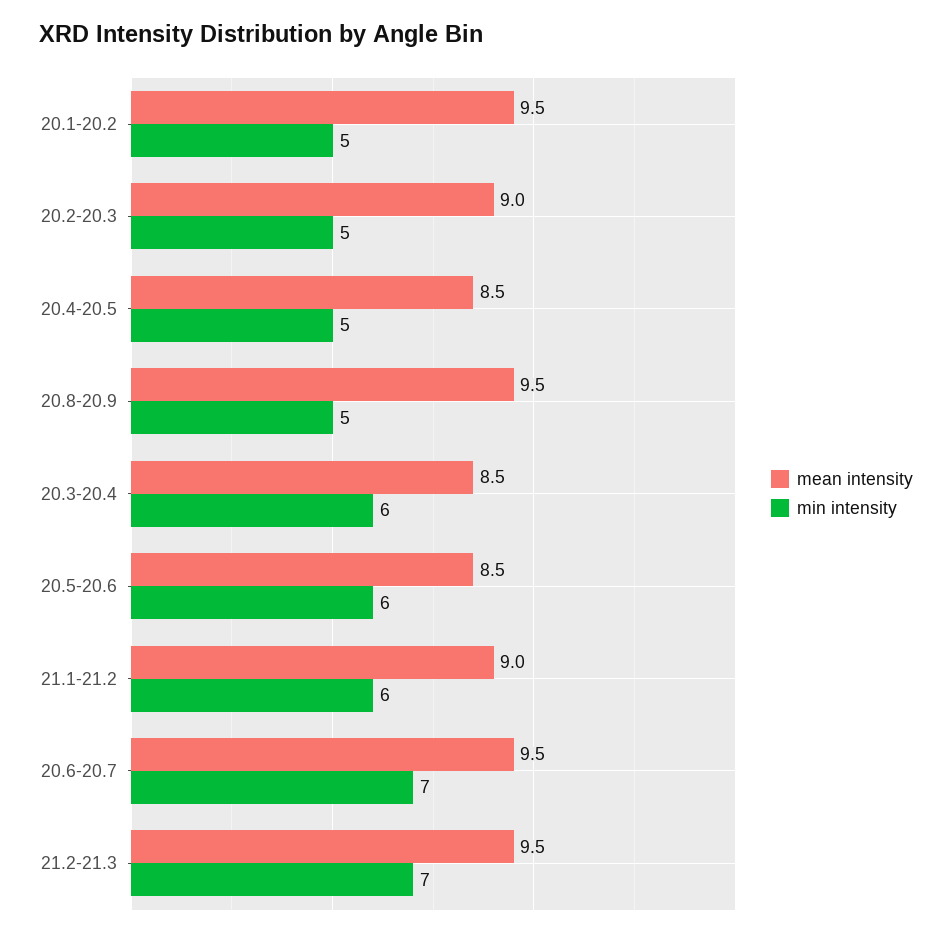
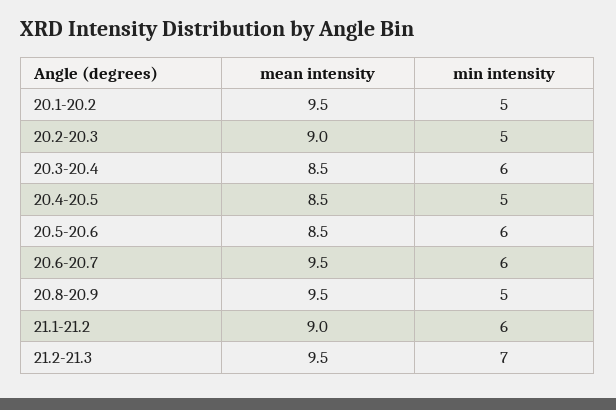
  {
    "mean intensity": {
      "20.1-20.2": 9.5,
      "20.2-20.3": 9,
      "20.4-20.5": 8.5,
      "20.8-20.9": 9.5,
      "20.3-20.4": 8.5,
      "20.5-20.6": 8.5,
      "21.1-21.2": 9,
      "20.6-20.7": 9.5,
      "21.2-21.3": 9.5
    },
    "min intensity": {
      "20.1-20.2": 5,
      "20.2-20.3": 5,
      "20.4-20.5": 5,
      "20.8-20.9": 5,
      "20.3-20.4": 6,
      "20.5-20.6": 6,
      "21.1-21.2": 6,
-     "20.6-20.7": 7,
+     "20.6-20.7": 6,
      "21.2-21.3": 7
    }
  }

